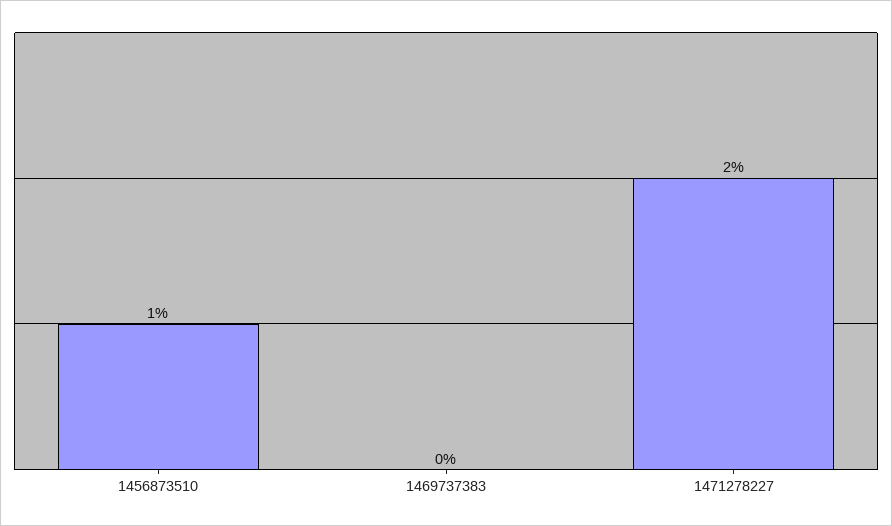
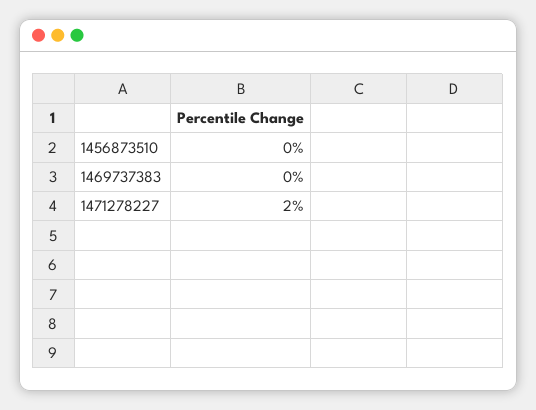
  {
-   "1456873510": 1,
+   "1456873510": 0,
    "1469737383": 0,
    "1471278227": 2
  }

